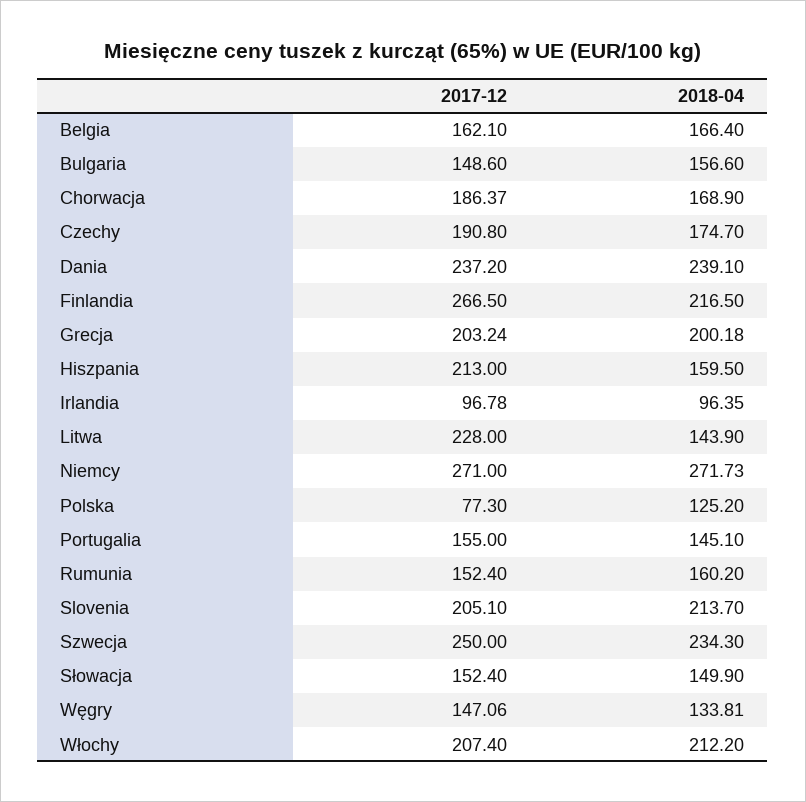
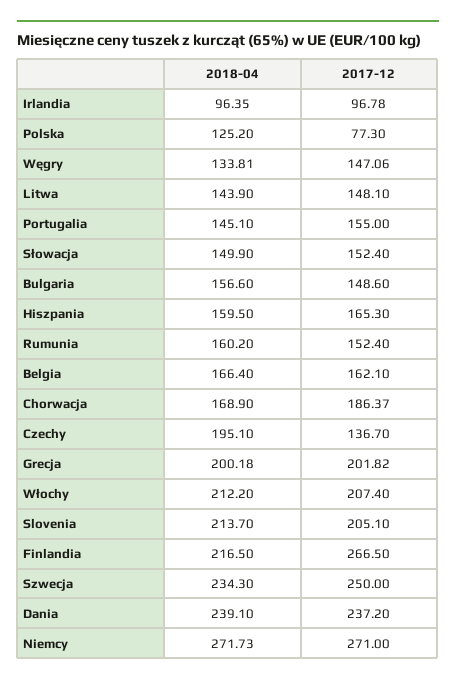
  {
    "2017-12": {
      "Belgia": 162.1,
      "Bulgaria": 148.6,
      "Chorwacja": 186.37,
-     "Czechy": 190.8,
+     "Czechy": 136.7,
      "Dania": 237.2,
      "Finlandia": 266.5,
-     "Grecja": 203.24,
+     "Grecja": 201.82,
-     "Hiszpania": 213,
+     "Hiszpania": 165.3,
      "Irlandia": 96.78,
-     "Litwa": 228,
+     "Litwa": 148.1,
      "Niemcy": 271,
      "Polska": 77.3,
      "Portugalia": 155,
      "Rumunia": 152.4,
      "Slovenia": 205.1,
      "Szwecja": 250,
      "Słowacja": 152.4,
      "Węgry": 147.06,
      "Włochy": 207.4
    },
    "2018-04": {
      "Belgia": 166.4,
      "Bulgaria": 156.6,
      "Chorwacja": 168.9,
-     "Czechy": 174.7,
+     "Czechy": 195.1,
      "Dania": 239.1,
      "Finlandia": 216.5,
      "Grecja": 200.18,
      "Hiszpania": 159.5,
      "Irlandia": 96.35,
      "Litwa": 143.9,
      "Niemcy": 271.73,
      "Polska": 125.2,
      "Portugalia": 145.1,
      "Rumunia": 160.2,
      "Slovenia": 213.7,
      "Szwecja": 234.3,
      "Słowacja": 149.9,
      "Węgry": 133.81,
      "Włochy": 212.2
    }
  }

